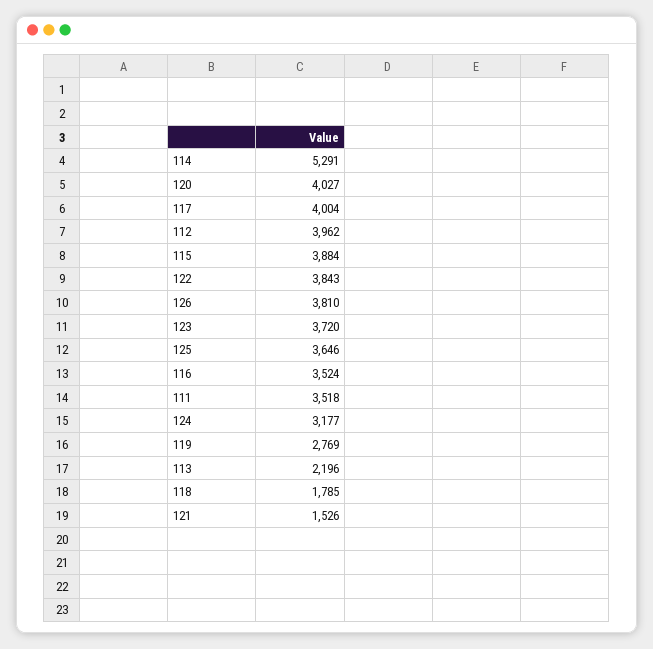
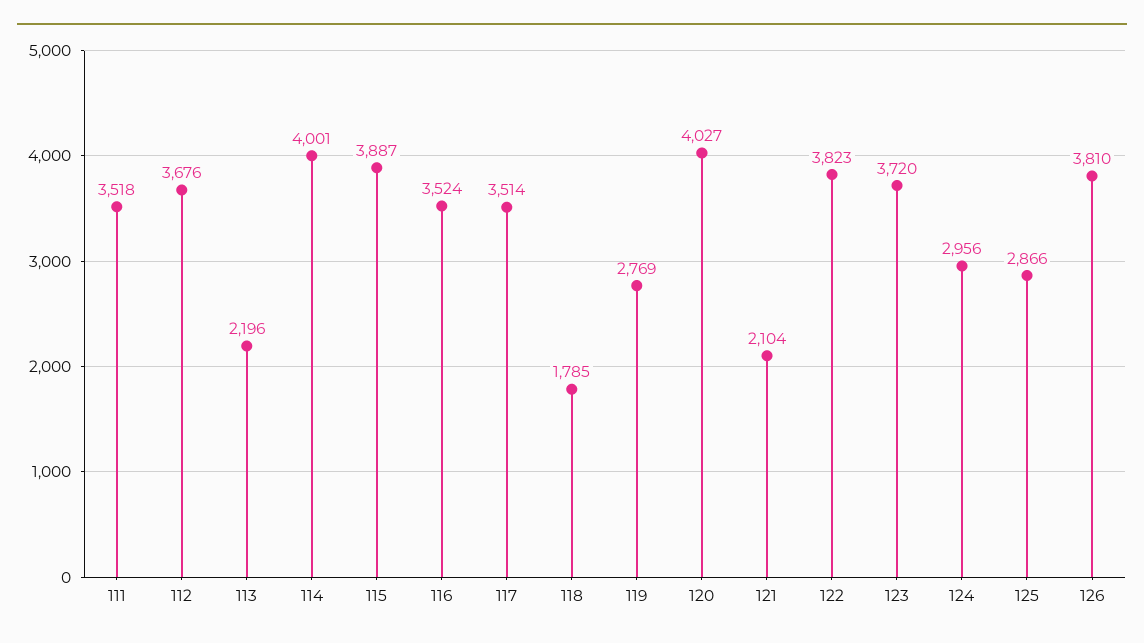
  {
-   "114": 5291,
+   "114": 4001,
    "120": 4027,
-   "117": 4004,
+   "117": 3514,
-   "112": 3962,
+   "112": 3676,
-   "115": 3884,
+   "115": 3887,
-   "122": 3843,
+   "122": 3823,
    "126": 3810,
    "123": 3720,
-   "125": 3646,
+   "125": 2866,
    "116": 3524,
    "111": 3518,
-   "124": 3177,
+   "124": 2956,
    "119": 2769,
    "113": 2196,
    "118": 1785,
-   "121": 1526
+   "121": 2104
  }

